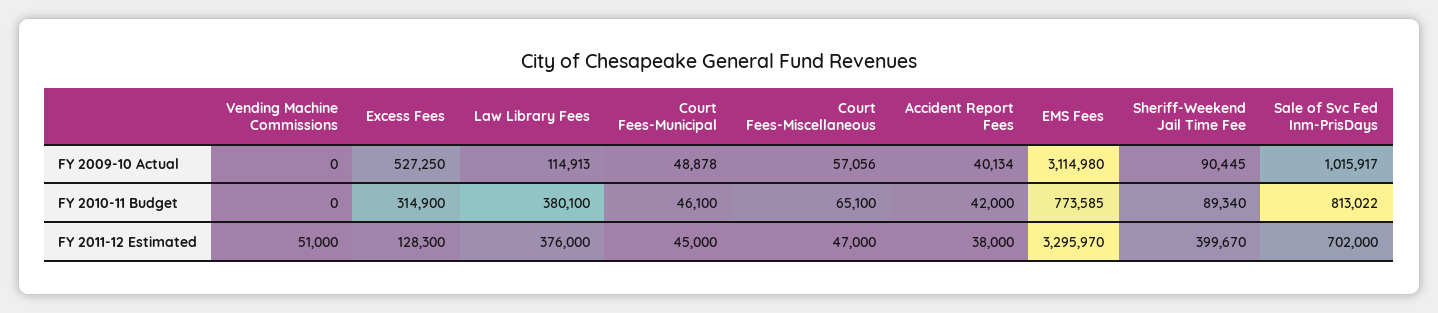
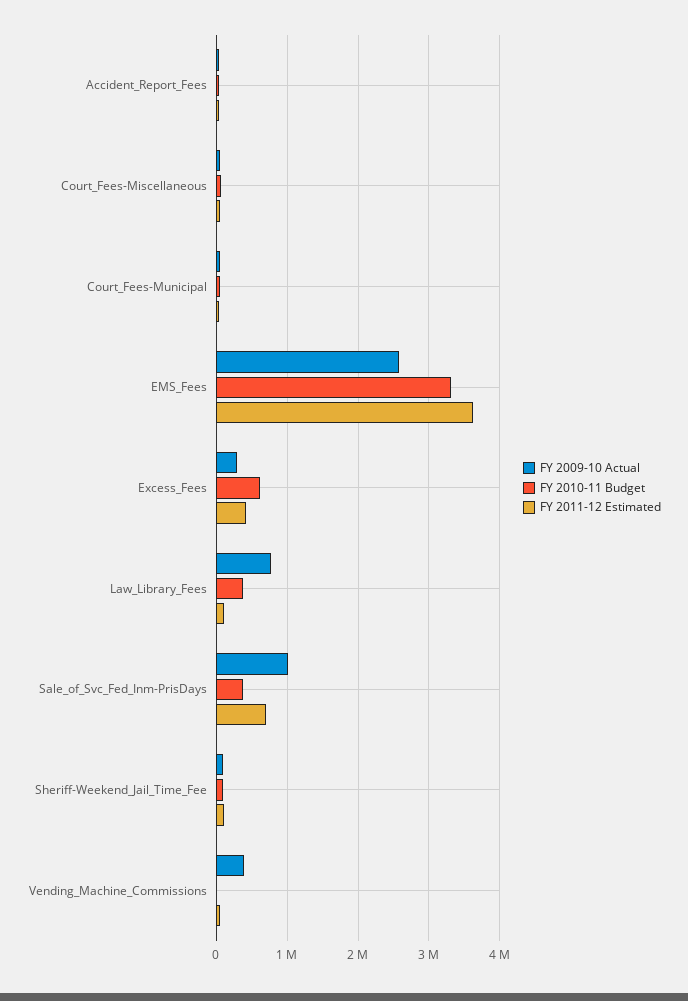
  {
    "FY 2009-10 Actual": {
-     "Vending Machine Commissions": 0,
+     "Vending Machine Commissions": 400000,
-     "Excess Fees": 527250,
+     "Excess Fees": 300000,
-     "Law Library Fees": 114913,
+     "Law Library Fees": 800000,
      "Court Fees-Municipal": 48878,
      "Court Fees-Miscellaneous": 57056,
      "Accident Report Fees": 40134,
-     "EMS Fees": 3114980,
+     "EMS Fees": 2600000,
      "Sheriff-Weekend Jail Time Fee": 90445,
      "Sale of Svc Fed Inm-PrisDays": 1015917
    },
    "FY 2010-11 Budget": {
      "Vending Machine Commissions": 0,
-     "Excess Fees": 314900,
+     "Excess Fees": 600000,
      "Law Library Fees": 380100,
      "Court Fees-Municipal": 46100,
      "Court Fees-Miscellaneous": 65100,
      "Accident Report Fees": 42000,
-     "EMS Fees": 773585,
+     "EMS Fees": 3300000,
      "Sheriff-Weekend Jail Time Fee": 89340,
-     "Sale of Svc Fed Inm-PrisDays": 813022
+     "Sale of Svc Fed Inm-PrisDays": 400000
    },
    "FY 2011-12 Estimated": {
      "Vending Machine Commissions": 51000,
-     "Excess Fees": 128300,
+     "Excess Fees": 400000,
-     "Law Library Fees": 376000,
+     "Law Library Fees": 100000,
      "Court Fees-Municipal": 45000,
      "Court Fees-Miscellaneous": 47000,
      "Accident Report Fees": 38000,
-     "EMS Fees": 3295970,
+     "EMS Fees": 3600000,
-     "Sheriff-Weekend Jail Time Fee": 399670,
+     "Sheriff-Weekend Jail Time Fee": 100000,
      "Sale of Svc Fed Inm-PrisDays": 702000
    }
  }

